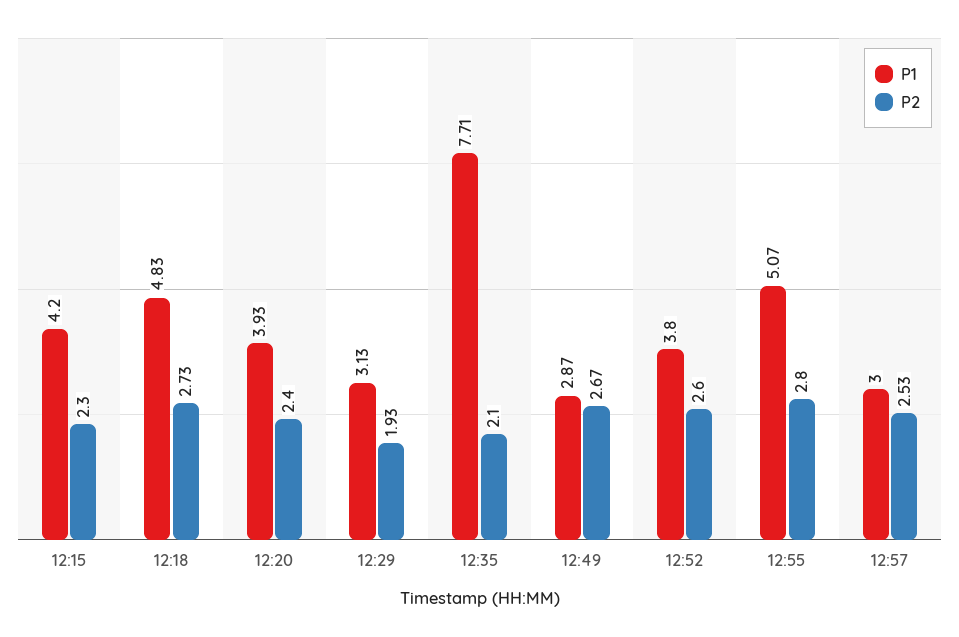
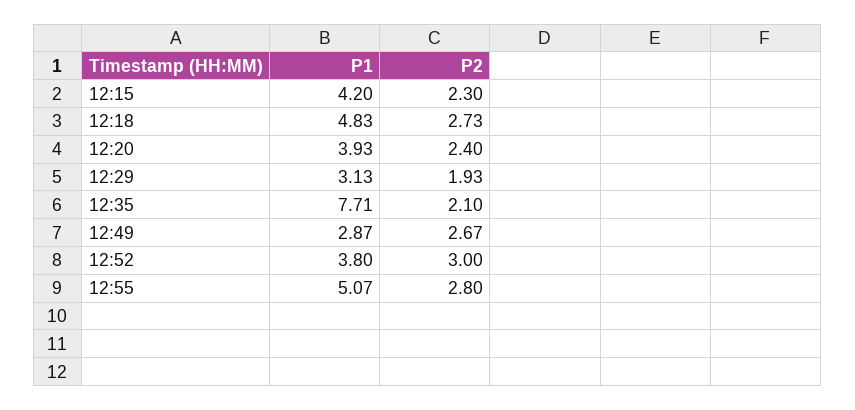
  {
    "P1": {
      "12:15": 4.2,
      "12:18": 4.83,
      "12:20": 3.93,
      "12:29": 3.13,
      "12:35": 7.71,
      "12:49": 2.87,
      "12:52": 3.8,
-     "12:55": 5.07,
+     "12:55": 5.07
-     "12:57": 3
    },
    "P2": {
      "12:15": 2.3,
      "12:18": 2.73,
      "12:20": 2.4,
      "12:29": 1.93,
      "12:35": 2.1,
      "12:49": 2.67,
-     "12:52": 2.6,
+     "12:52": 3,
-     "12:55": 2.8,
+     "12:55": 2.8
-     "12:57": 2.53
    }
  }

